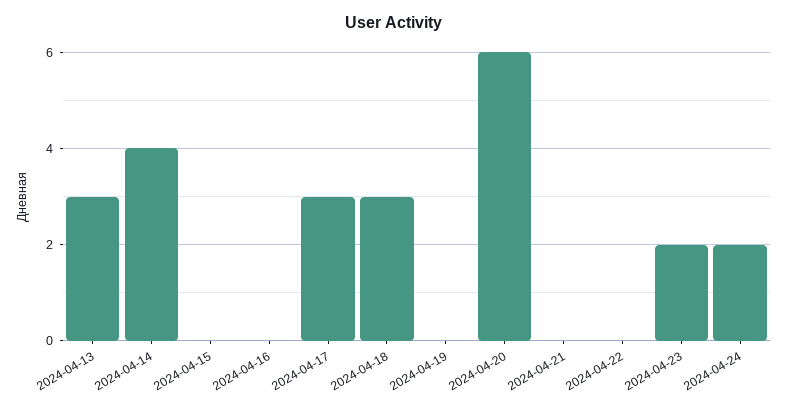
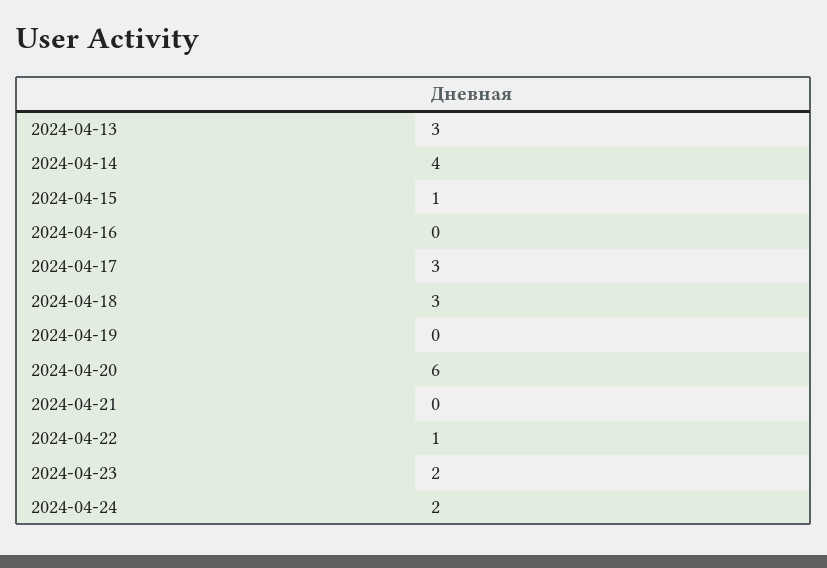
  {
    "2024-04-13": 3,
    "2024-04-14": 4,
-   "2024-04-15": 0,
+   "2024-04-15": 1,
    "2024-04-16": 0,
    "2024-04-17": 3,
    "2024-04-18": 3,
    "2024-04-19": 0,
    "2024-04-20": 6,
    "2024-04-21": 0,
-   "2024-04-22": 0,
+   "2024-04-22": 1,
    "2024-04-23": 2,
    "2024-04-24": 2
  }

